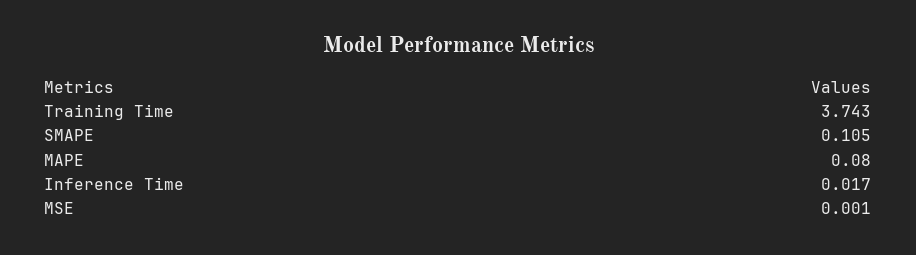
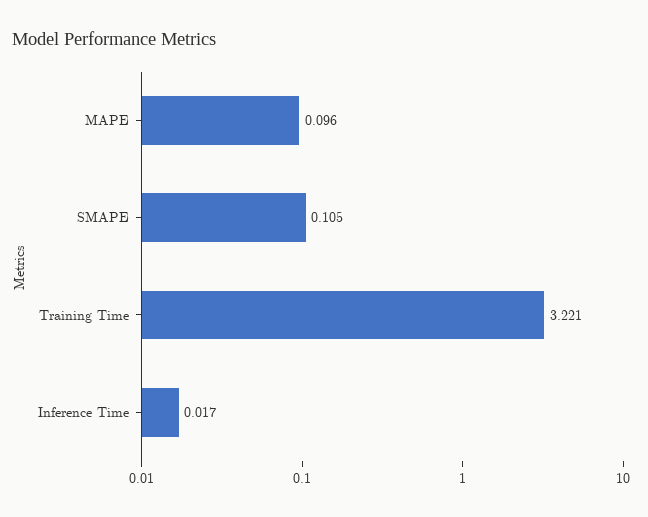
  {
-   "Training Time": 3.743,
+   "Training Time": 3.221,
    "SMAPE": 0.105,
-   "MAPE": 0.08,
+   "MAPE": 0.096,
-   "Inference Time": 0.017,
+   "Inference Time": 0.017
-   "MSE": 0.001
  }

